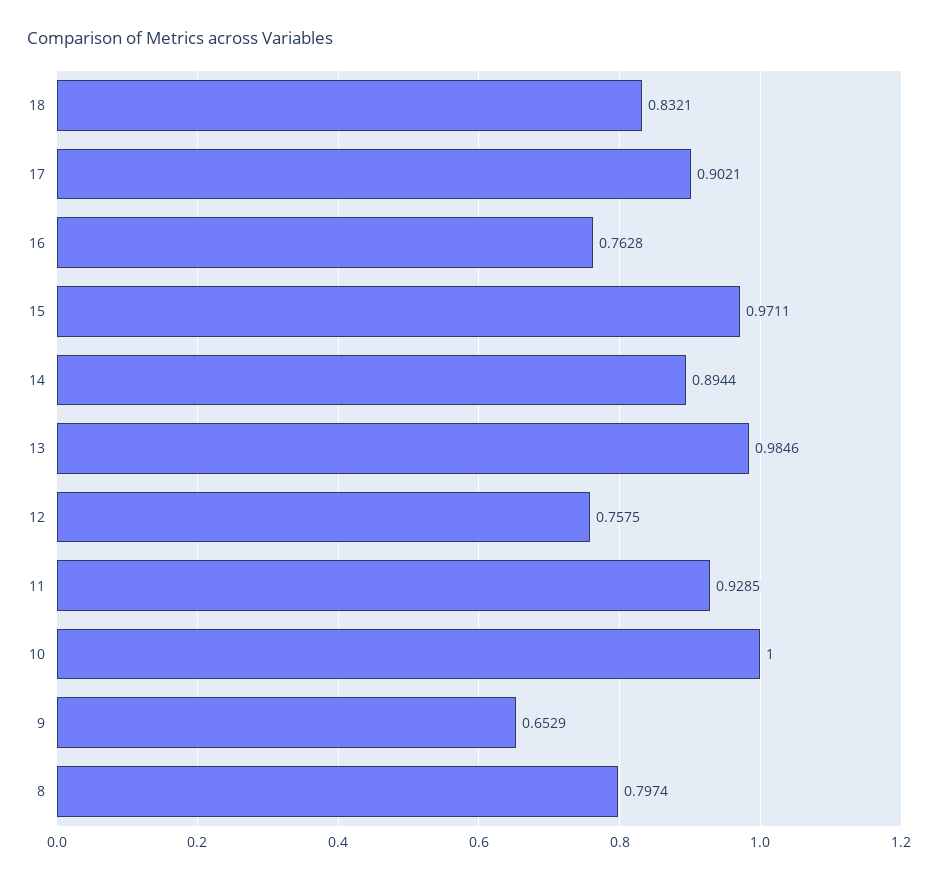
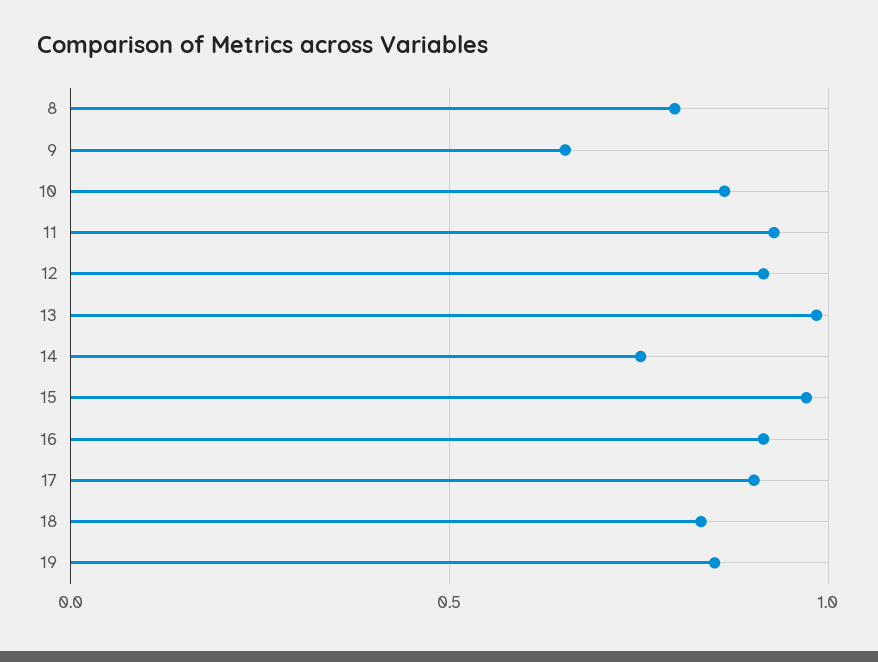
  {
    "18": 0.8321,
    "17": 0.9021,
-   "16": 0.7628,
+   "16": 0.9,
    "15": 0.9711,
-   "14": 0.8944,
+   "14": 0.75,
    "13": 0.9846,
-   "12": 0.7575,
+   "12": 0.9,
    "11": 0.9285,
-   "10": 1,
+   "10": 0.85,
    "9": 0.6529,
-   "8": 0.7974
+   "8": 0.7974,
+   "19": 0.85
  }

